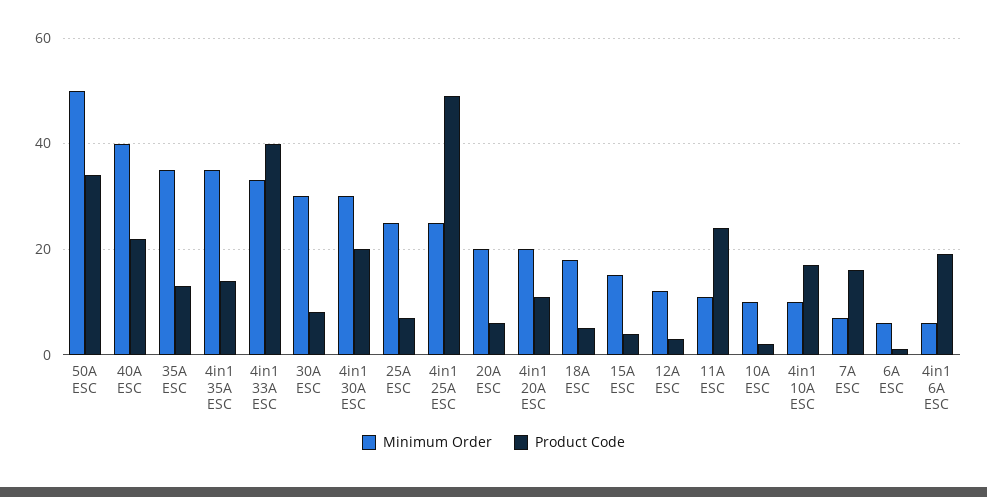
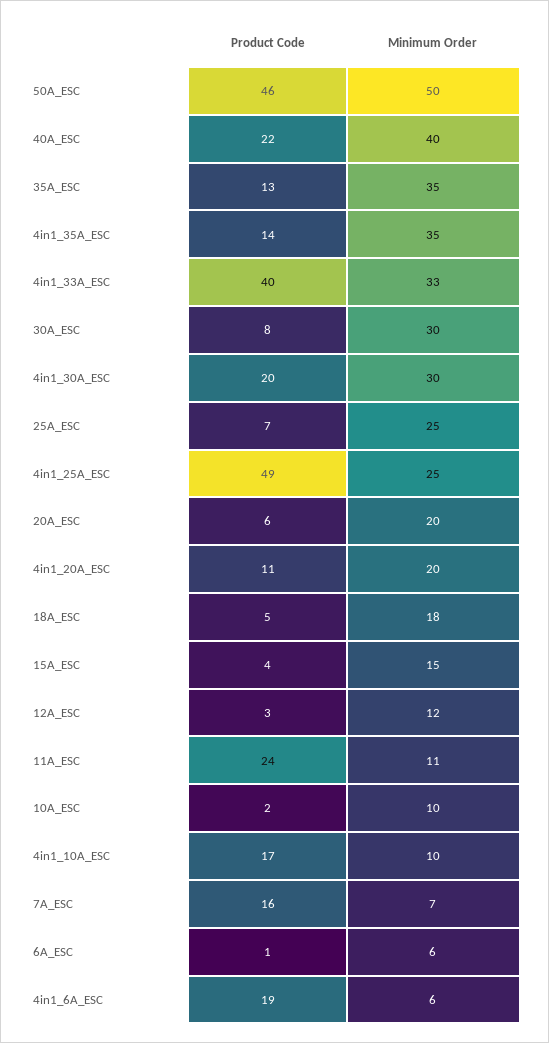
  {
    "Minimum Order": {
      "50A ESC": 50,
      "40A ESC": 40,
      "35A ESC": 35,
      "4in1 35A ESC": 35,
      "4in1 33A ESC": 33,
      "30A ESC": 30,
      "4in1 30A ESC": 30,
      "25A ESC": 25,
      "4in1 25A ESC": 25,
      "20A ESC": 20,
      "4in1 20A ESC": 20,
      "18A ESC": 18,
      "15A ESC": 15,
      "12A ESC": 12,
      "11A ESC": 11,
      "10A ESC": 10,
      "4in1 10A ESC": 10,
      "7A ESC": 7,
      "6A ESC": 6,
      "4in1 6A ESC": 6
    },
    "Product Code": {
-     "50A ESC": 35,
+     "50A ESC": 46,
      "40A ESC": 22,
      "35A ESC": 13,
      "4in1 35A ESC": 14,
      "4in1 33A ESC": 40,
      "30A ESC": 8,
      "4in1 30A ESC": 20,
      "25A ESC": 7,
      "4in1 25A ESC": 49,
      "20A ESC": 6,
      "4in1 20A ESC": 11,
      "18A ESC": 5,
      "15A ESC": 4,
      "12A ESC": 3,
      "11A ESC": 24,
      "10A ESC": 2,
      "4in1 10A ESC": 17,
      "7A ESC": 16,
      "6A ESC": 1,
      "4in1 6A ESC": 19
    }
  }

